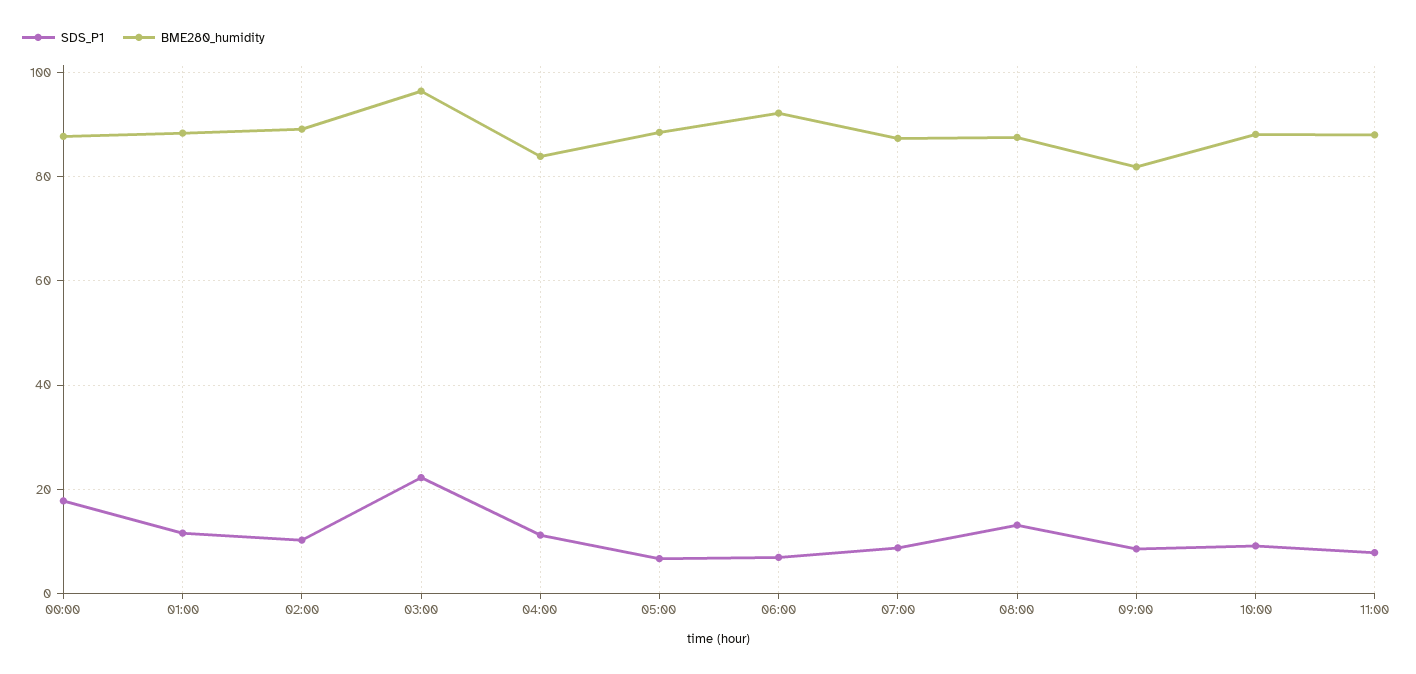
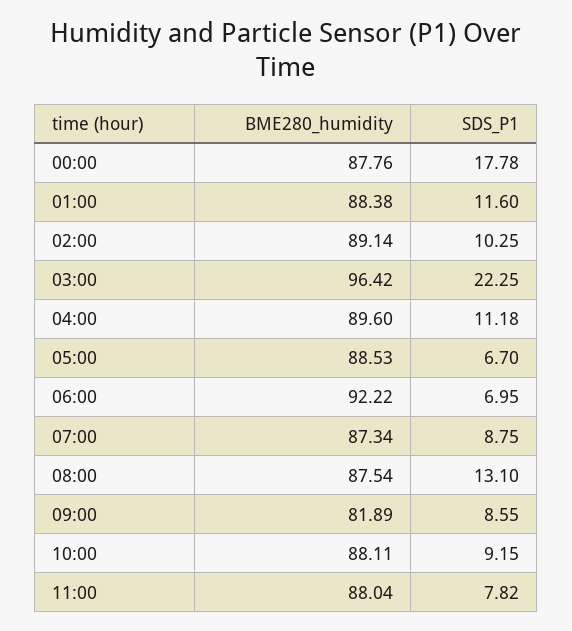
  {
    "SDS_P1": {
      "00:00": 17.78,
      "01:00": 11.6,
      "02:00": 10.25,
      "03:00": 22.25,
      "04:00": 11.18,
      "05:00": 6.7,
      "06:00": 6.95,
      "07:00": 8.75,
      "08:00": 13.1,
      "09:00": 8.55,
      "10:00": 9.15,
      "11:00": 7.82
    },
    "BME280_humidity": {
      "00:00": 87.76,
      "01:00": 88.38,
      "02:00": 89.14,
      "03:00": 96.42,
-     "04:00": 84,
+     "04:00": 89.6,
      "05:00": 88.53,
      "06:00": 92.22,
      "07:00": 87.34,
      "08:00": 87.54,
      "09:00": 81.89,
      "10:00": 88.11,
      "11:00": 88.04
    }
  }

